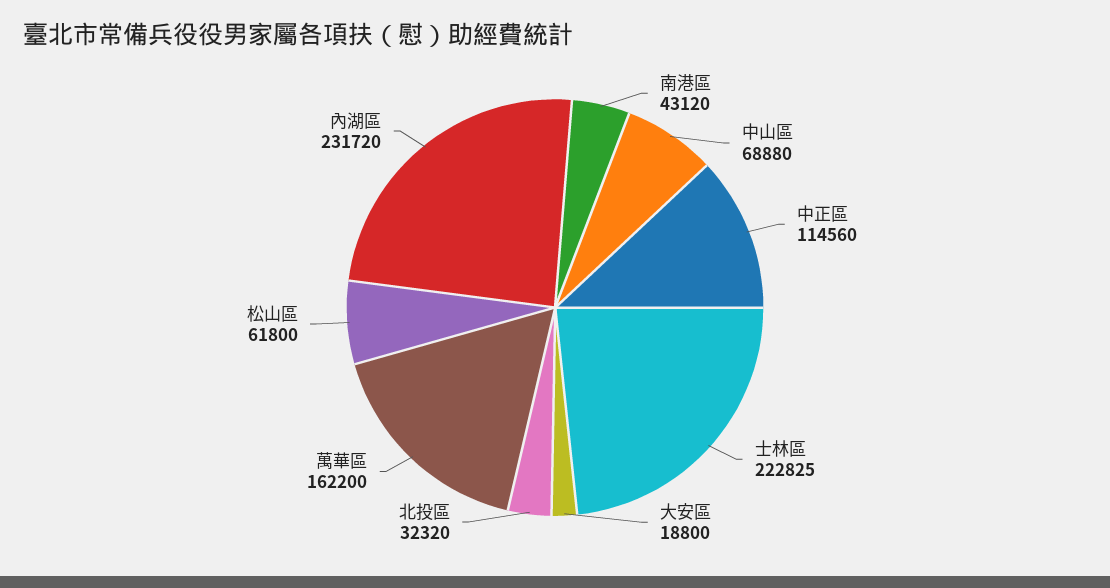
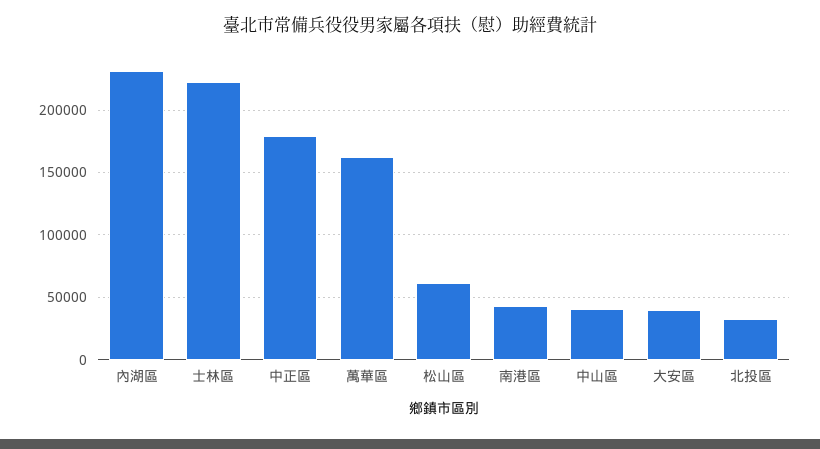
  {
    "南港區": 43120,
-   "中山區": 68880,
+   "中山區": 40000,
-   "中正區": 114560,
+   "中正區": 180000,
    "士林區": 222825,
-   "大安區": 18800,
+   "大安區": 40000,
    "北投區": 32320,
    "萬華區": 162200,
    "松山區": 61800,
    "內湖區": 231720
  }

